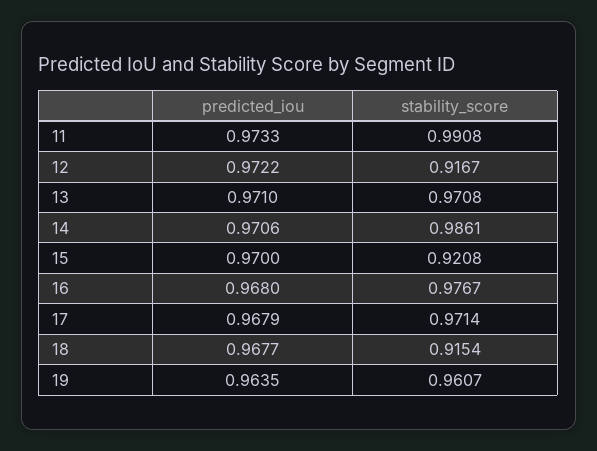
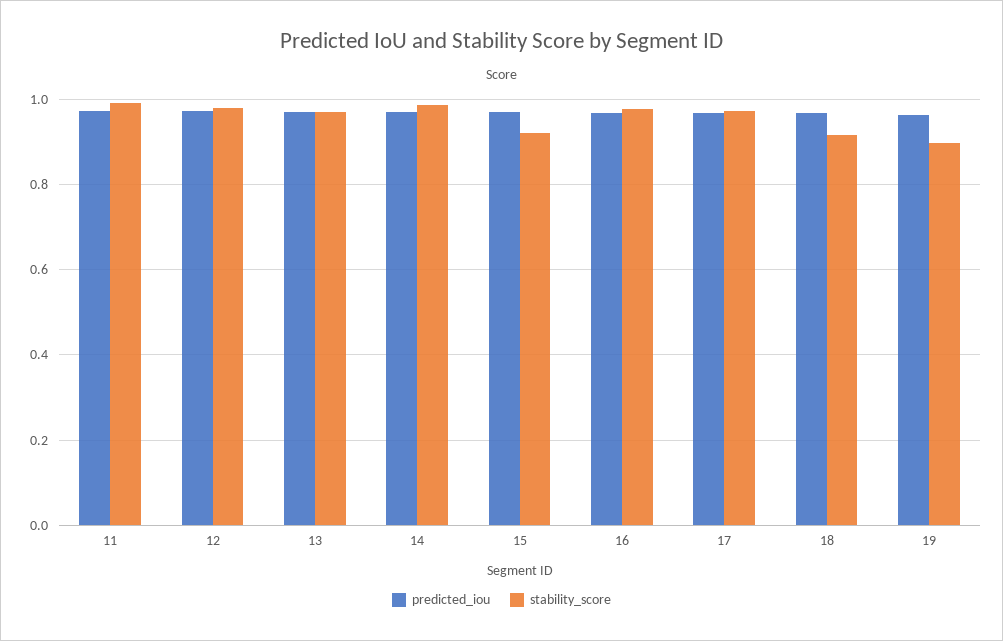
  {
    "predicted_iou": {
      "11": 0.9733,
      "12": 0.9722,
      "13": 0.971,
      "14": 0.9706,
      "15": 0.97,
      "16": 0.968,
      "17": 0.9679,
      "18": 0.9677,
      "19": 0.9635
    },
    "stability_score": {
      "11": 0.9908,
-     "12": 0.9167,
+     "12": 0.98,
      "13": 0.9708,
      "14": 0.9861,
      "15": 0.9208,
      "16": 0.9767,
      "17": 0.9714,
      "18": 0.9154,
-     "19": 0.9607
+     "19": 0.9
    }
  }

